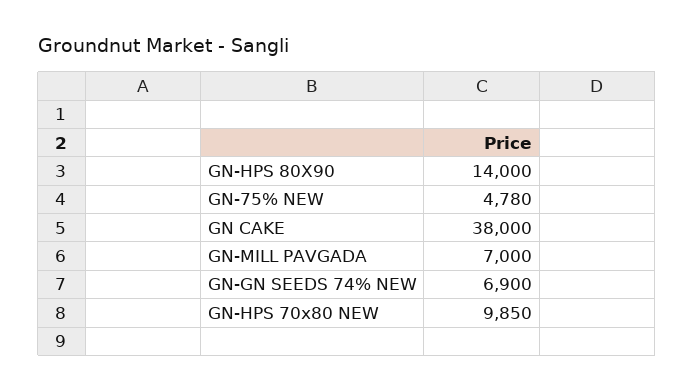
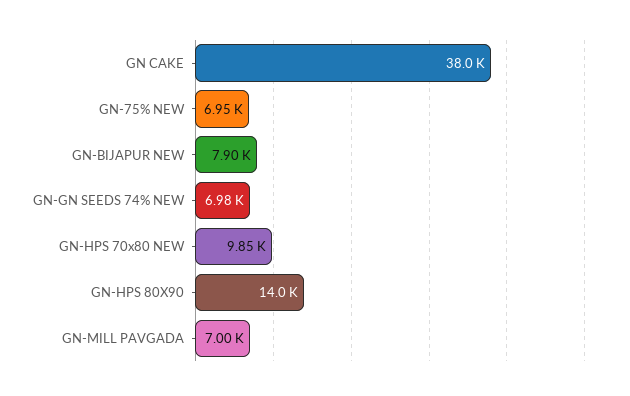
  {
    "GN-HPS 80X90": 14000,
-   "GN-75% NEW": 4780,
+   "GN-75% NEW": 6950,
    "GN CAKE": 38000,
    "GN-MILL PAVGADA": 7000,
-   "GN-GN SEEDS 74% NEW": 6900,
+   "GN-GN SEEDS 74% NEW": 6980,
-   "GN-HPS 70x80 NEW": 9850
+   "GN-HPS 70x80 NEW": 9850,
+   "GN-BIJAPUR NEW": 7900
  }

